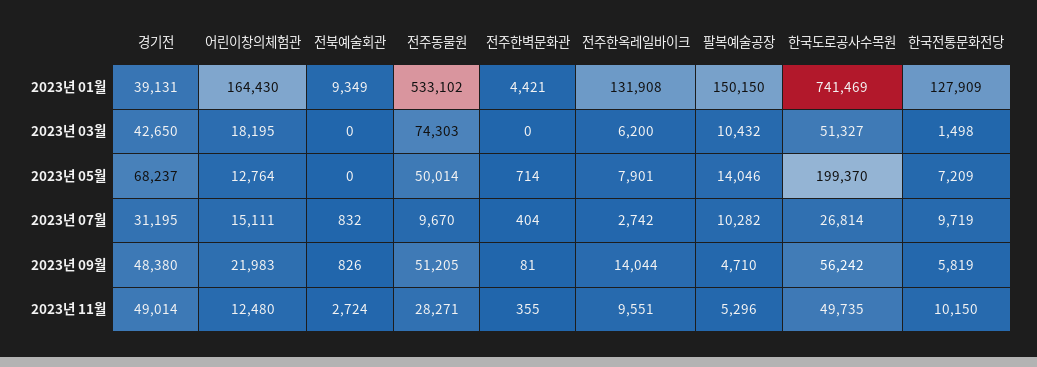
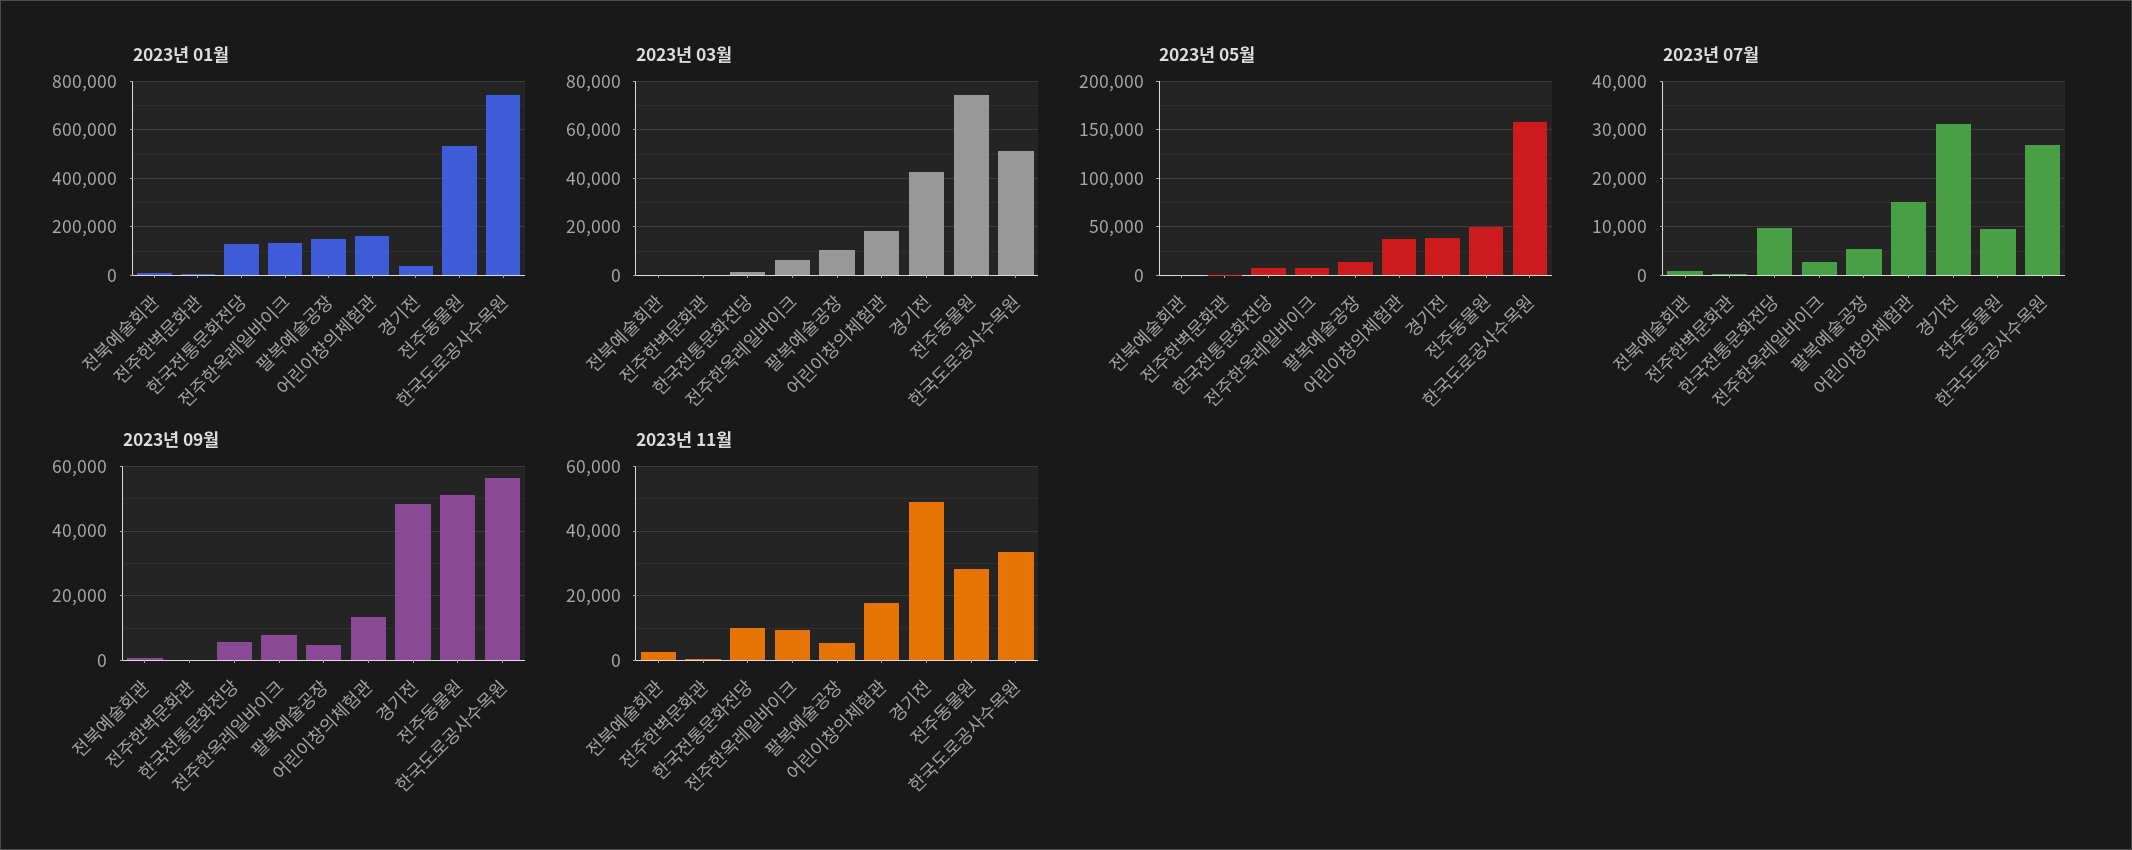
  {
    "2023년 01월": {
      "경기전": 39131,
      "어린이창의체험관": 164430,
      "전북예술회관": 9349,
      "전주동물원": 533102,
      "전주한벽문화관": 4421,
      "전주한옥레일바이크": 131908,
      "팔복예술공장": 150150,
      "한국도로공사수목원": 741469,
      "한국전통문화전당": 127909
    },
    "2023년 03월": {
      "경기전": 42650,
      "어린이창의체험관": 18195,
      "전북예술회관": 0,
      "전주동물원": 74303,
      "전주한벽문화관": 0,
      "전주한옥레일바이크": 6200,
      "팔복예술공장": 10432,
      "한국도로공사수목원": 51327,
      "한국전통문화전당": 1498
    },
    "2023년 05월": {
-     "경기전": 68237,
+     "경기전": 40000,
-     "어린이창의체험관": 12764,
+     "어린이창의체험관": 40000,
      "전북예술회관": 0,
      "전주동물원": 50014,
      "전주한벽문화관": 714,
      "전주한옥레일바이크": 7901,
      "팔복예술공장": 14046,
-     "한국도로공사수목원": 199370,
+     "한국도로공사수목원": 160000,
      "한국전통문화전당": 7209
    },
    "2023년 07월": {
      "경기전": 31195,
      "어린이창의체험관": 15111,
      "전북예술회관": 832,
      "전주동물원": 9670,
      "전주한벽문화관": 404,
      "전주한옥레일바이크": 2742,
-     "팔복예술공장": 10282,
+     "팔복예술공장": 6000,
      "한국도로공사수목원": 26814,
      "한국전통문화전당": 9719
    },
    "2023년 09월": {
      "경기전": 48380,
-     "어린이창의체험관": 21983,
+     "어린이창의체험관": 14000,
      "전북예술회관": 826,
      "전주동물원": 51205,
      "전주한벽문화관": 81,
-     "전주한옥레일바이크": 14044,
+     "전주한옥레일바이크": 8000,
      "팔복예술공장": 4710,
      "한국도로공사수목원": 56242,
      "한국전통문화전당": 5819
    },
    "2023년 11월": {
      "경기전": 49014,
-     "어린이창의체험관": 12480,
+     "어린이창의체험관": 18000,
      "전북예술회관": 2724,
      "전주동물원": 28271,
      "전주한벽문화관": 355,
      "전주한옥레일바이크": 9551,
      "팔복예술공장": 5296,
-     "한국도로공사수목원": 49735,
+     "한국도로공사수목원": 34000,
      "한국전통문화전당": 10150
    }
  }

